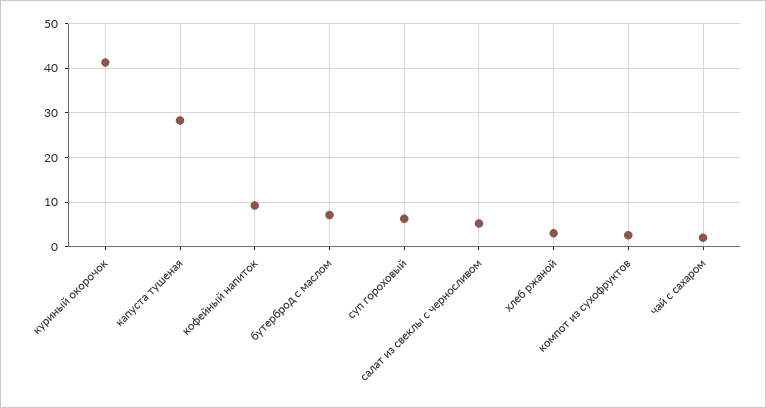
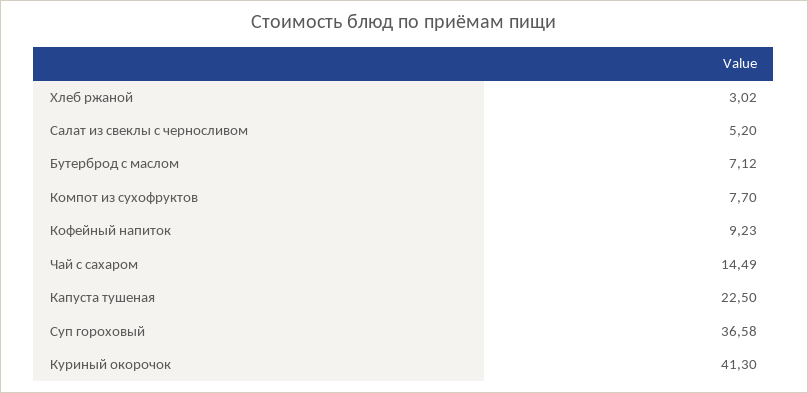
  {
    "куриный окорочок": 41.3,
-   "капуста тушеная": 28,
+   "капуста тушеная": 22.5,
    "кофейный напиток": 9.23,
    "бутерброд с маслом": 7.12,
-   "суп гороховый": 6,
+   "суп гороховый": 36.58,
    "салат из свеклы с черносливом": 5.2,
    "хлеб ржаной": 3.02,
-   "компот из сухофруктов": 2,
+   "компот из сухофруктов": 7.7,
-   "чай с сахаром": 2
+   "чай с сахаром": 14.49
  }

